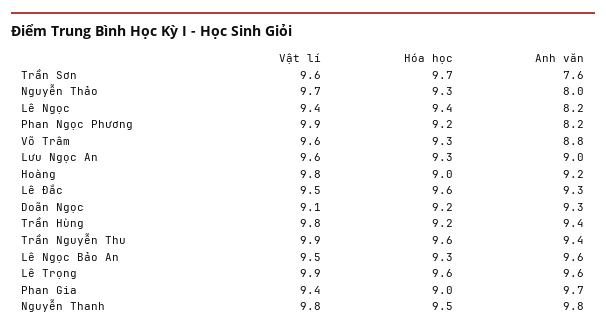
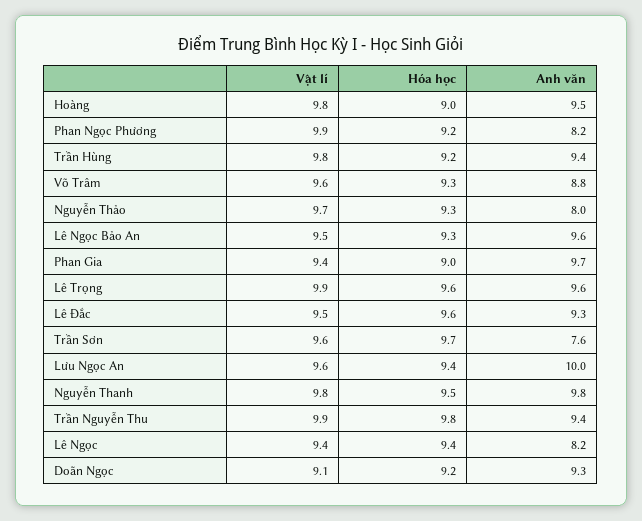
  {
    "Vật lí": {
      "Trần Sơn": 9.6,
      "Nguyễn Thảo": 9.7,
      "Lê Ngọc": 9.4,
      "Phan Ngọc Phương": 9.9,
      "Võ Trâm": 9.6,
      "Lưu Ngọc An": 9.6,
      "Hoàng": 9.8,
      "Lê Đắc": 9.5,
      "Doãn Ngọc": 9.1,
      "Trần Hùng": 9.8,
      "Trần Nguyễn Thu": 9.9,
      "Lê Ngọc Bảo An": 9.5,
      "Lê Trọng": 9.9,
      "Phan Gia": 9.4,
      "Nguyễn Thanh": 9.8
    },
    "Hóa học": {
      "Trần Sơn": 9.7,
      "Nguyễn Thảo": 9.3,
      "Lê Ngọc": 9.4,
      "Phan Ngọc Phương": 9.2,
      "Võ Trâm": 9.3,
-     "Lưu Ngọc An": 9.3,
+     "Lưu Ngọc An": 9.4,
      "Hoàng": 9,
      "Lê Đắc": 9.6,
      "Doãn Ngọc": 9.2,
      "Trần Hùng": 9.2,
-     "Trần Nguyễn Thu": 9.6,
+     "Trần Nguyễn Thu": 9.8,
      "Lê Ngọc Bảo An": 9.3,
      "Lê Trọng": 9.6,
      "Phan Gia": 9,
      "Nguyễn Thanh": 9.5
    },
    "Anh văn": {
      "Trần Sơn": 7.6,
      "Nguyễn Thảo": 8,
      "Lê Ngọc": 8.2,
      "Phan Ngọc Phương": 8.2,
      "Võ Trâm": 8.8,
-     "Lưu Ngọc An": 9,
+     "Lưu Ngọc An": 10,
-     "Hoàng": 9.2,
+     "Hoàng": 9.5,
      "Lê Đắc": 9.3,
      "Doãn Ngọc": 9.3,
      "Trần Hùng": 9.4,
      "Trần Nguyễn Thu": 9.4,
      "Lê Ngọc Bảo An": 9.6,
      "Lê Trọng": 9.6,
      "Phan Gia": 9.7,
      "Nguyễn Thanh": 9.8
    }
  }

